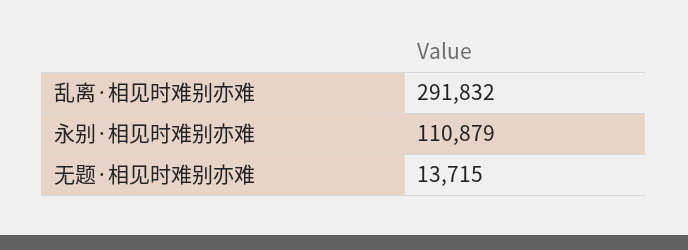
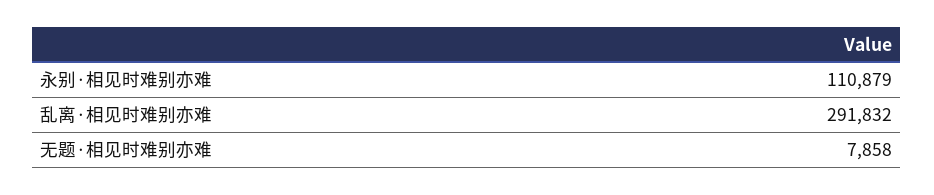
  {
    "乱离·相见时难别亦难": 291832,
    "永别·相见时难别亦难": 110879,
-   "无题·相见时难别亦难": 13715
+   "无题·相见时难别亦难": 7858
  }

